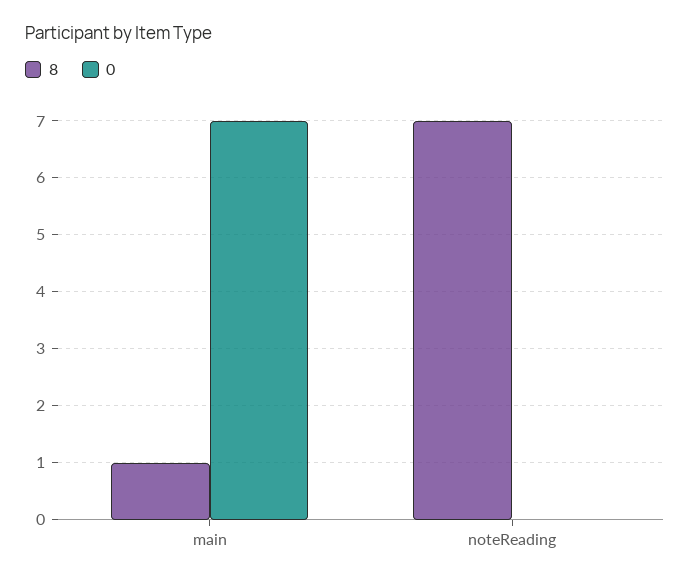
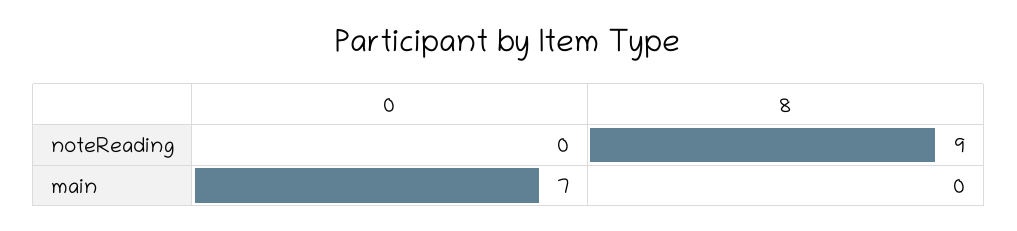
  {
    "8": {
-     "main": 1,
+     "main": 0,
-     "noteReading": 7
+     "noteReading": 9
    },
    "0": {
      "main": 7,
      "noteReading": 0
    }
  }

